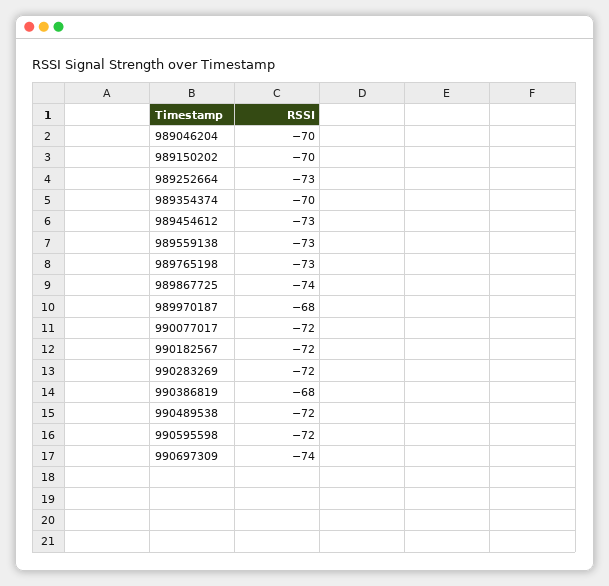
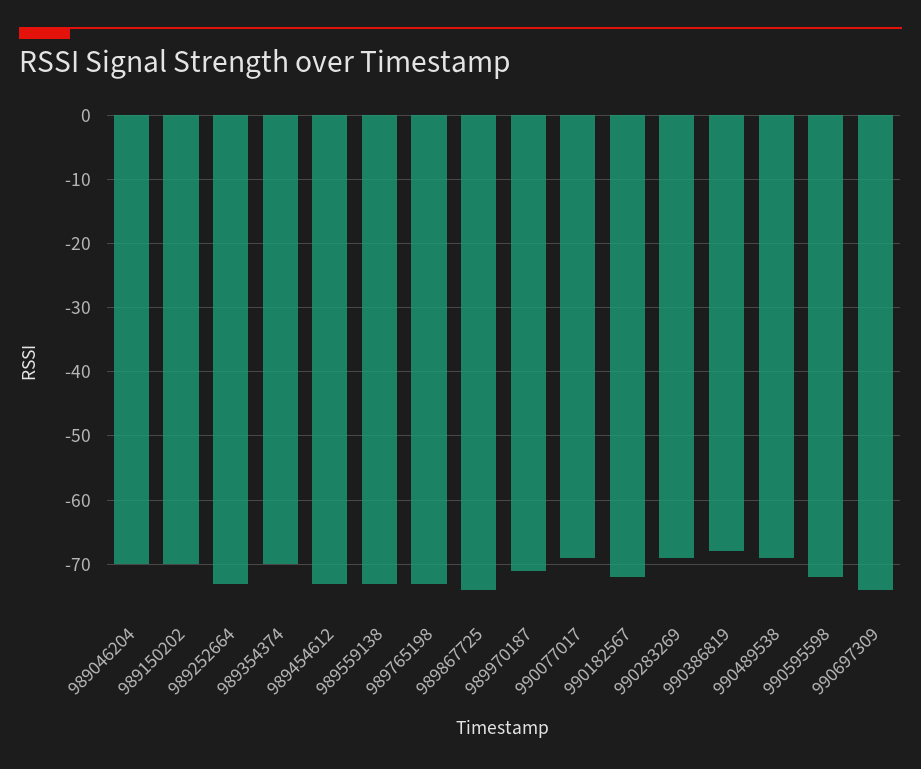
  {
    "989046204": -70,
    "989150202": -70,
    "989252664": -73,
    "989354374": -70,
    "989454612": -73,
    "989559138": -73,
    "989765198": -73,
    "989867725": -74,
-   "989970187": -68,
+   "989970187": -71,
-   "990077017": -72,
+   "990077017": -69,
    "990182567": -72,
-   "990283269": -72,
+   "990283269": -69,
    "990386819": -68,
-   "990489538": -72,
+   "990489538": -69,
    "990595598": -72,
    "990697309": -74
  }

